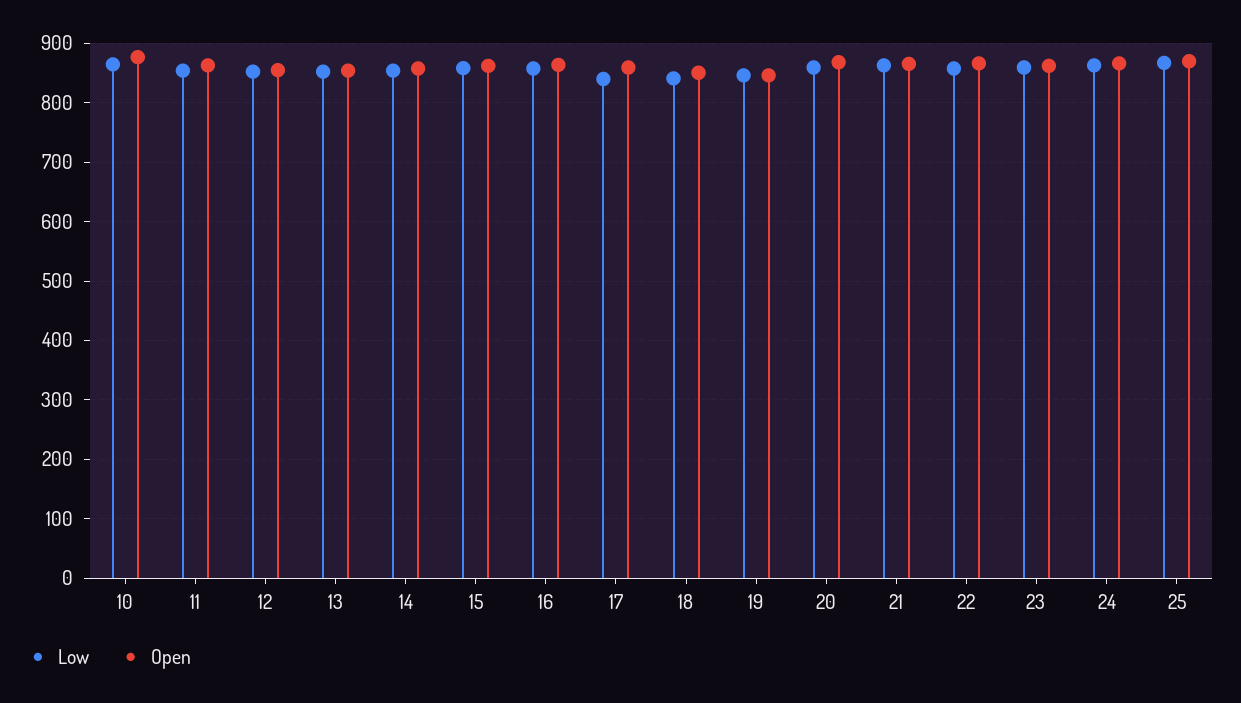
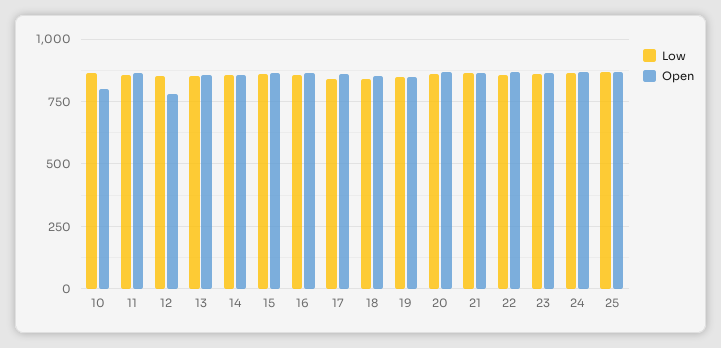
  {
    "Low": {
      "10": 860,
      "11": 860,
      "12": 860,
      "13": 860,
      "14": 860,
      "15": 860,
      "16": 860,
      "17": 840,
      "18": 840,
      "19": 840,
      "20": 860,
      "21": 860,
      "22": 860,
      "23": 860,
      "24": 860,
      "25": 860
    },
    "Open": {
-     "10": 880,
+     "10": 800,
      "11": 860,
-     "12": 860,
+     "12": 775,
      "13": 860,
      "14": 860,
      "15": 860,
      "16": 860,
      "17": 860,
      "18": 860,
      "19": 840,
      "20": 860,
      "21": 860,
      "22": 860,
      "23": 860,
      "24": 860,
      "25": 860
    }
  }

